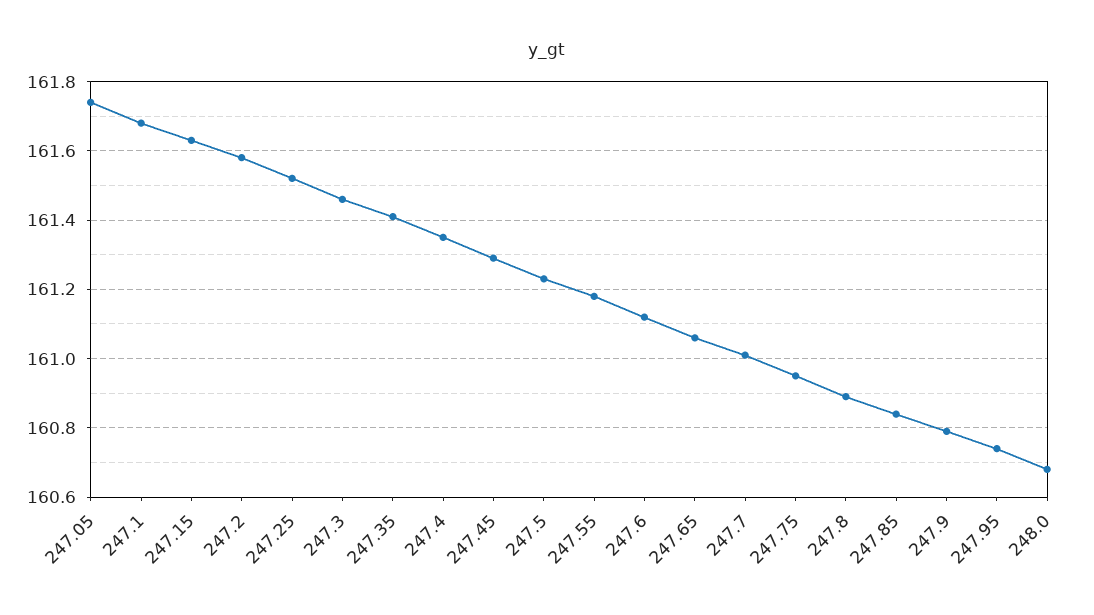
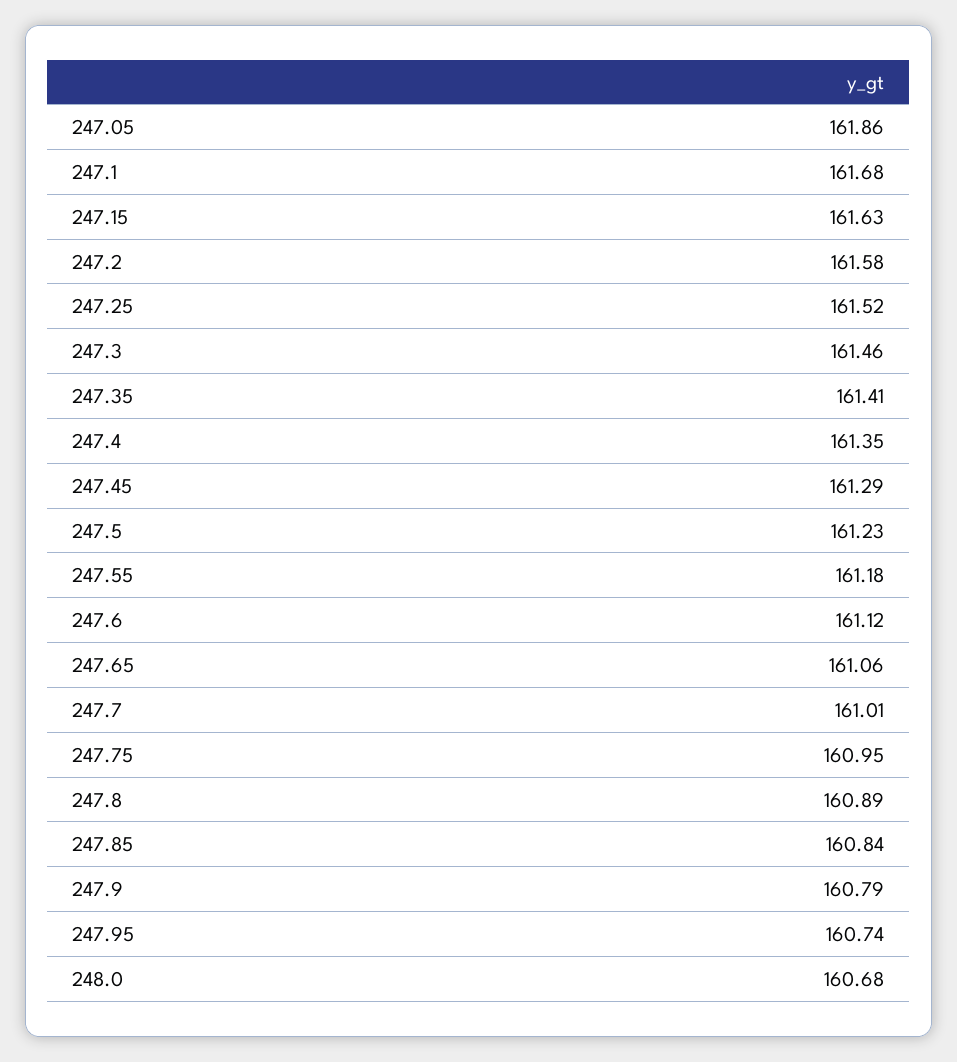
  {
-   "247.05": 161.75,
+   "247.05": 161.86,
    "247.1": 161.68,
    "247.15": 161.63,
    "247.2": 161.58,
    "247.25": 161.52,
    "247.3": 161.46,
    "247.35": 161.41,
    "247.4": 161.35,
    "247.45": 161.29,
    "247.5": 161.23,
    "247.55": 161.18,
    "247.6": 161.12,
    "247.65": 161.06,
    "247.7": 161.01,
    "247.75": 160.95,
    "247.8": 160.89,
    "247.85": 160.84,
    "247.9": 160.79,
    "247.95": 160.74,
    "248.0": 160.68
  }

